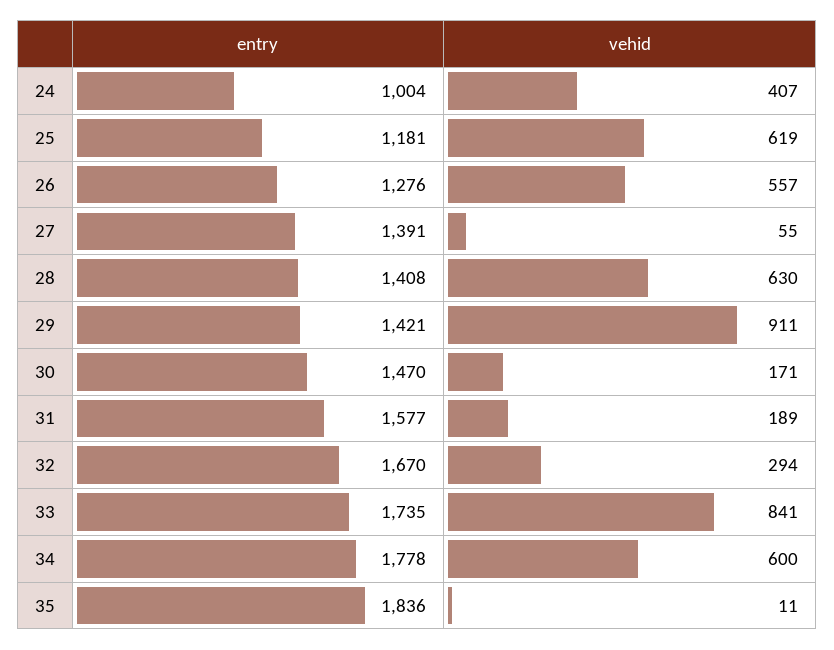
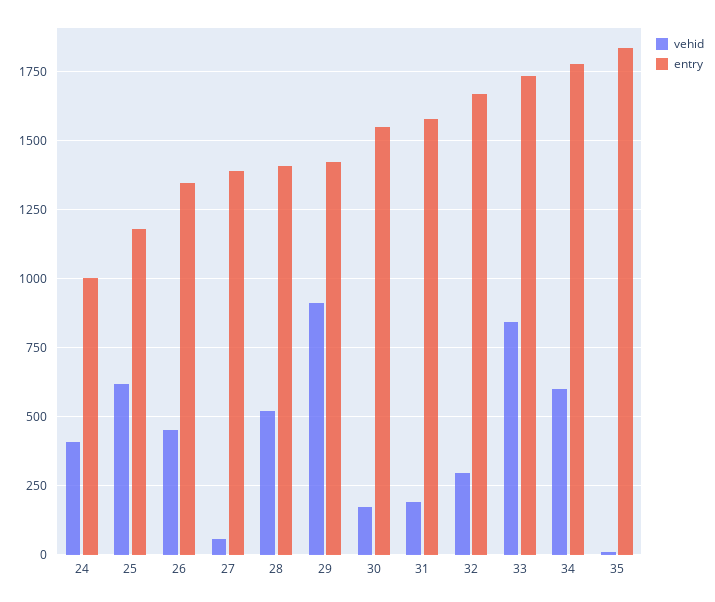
  {
    "entry": {
      "24": 1004,
      "25": 1181,
-     "26": 1276,
+     "26": 1350,
      "27": 1391,
      "28": 1408,
      "29": 1421,
-     "30": 1470,
+     "30": 1550,
      "31": 1577,
      "32": 1670,
      "33": 1735,
      "34": 1778,
      "35": 1836
    },
    "vehid": {
      "24": 407,
      "25": 619,
-     "26": 557,
+     "26": 450,
      "27": 55,
-     "28": 630,
+     "28": 525,
      "29": 911,
      "30": 171,
      "31": 189,
      "32": 294,
      "33": 841,
      "34": 600,
      "35": 11
    }
  }

